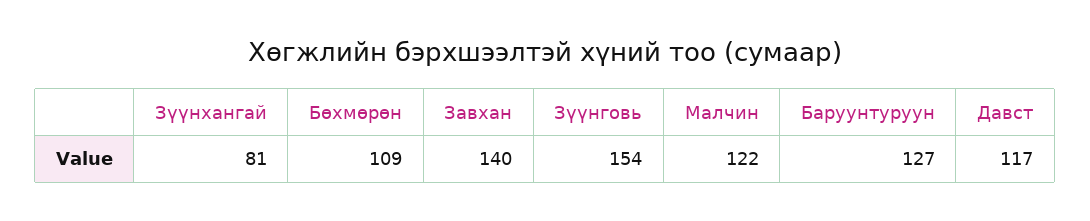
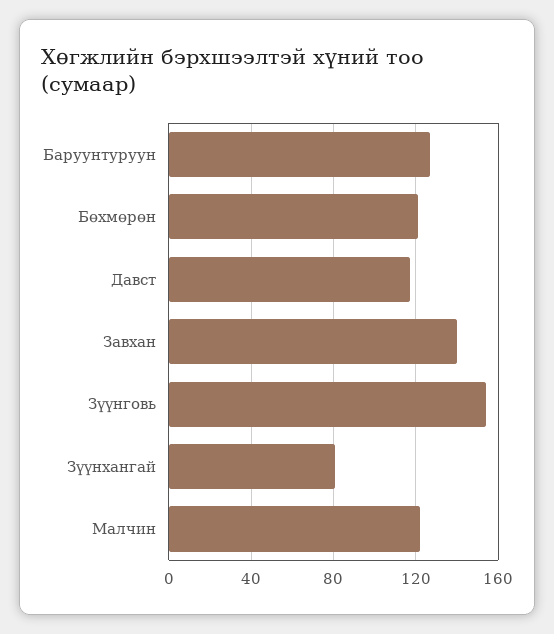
  {
    "Зүүнхангай": 81,
-   "Бөхмөрөн": 109,
+   "Бөхмөрөн": 120,
    "Завхан": 140,
    "Зүүнговь": 154,
    "Малчин": 122,
    "Баруунтуруун": 127,
    "Давст": 117
  }

